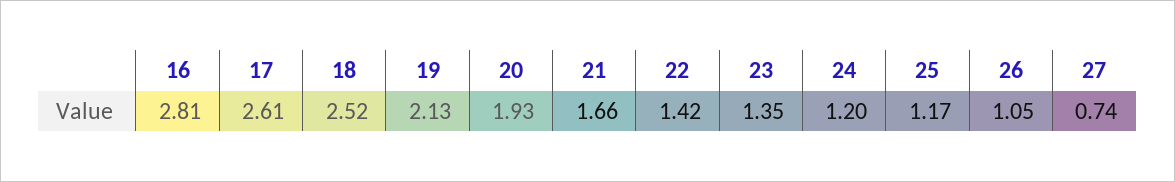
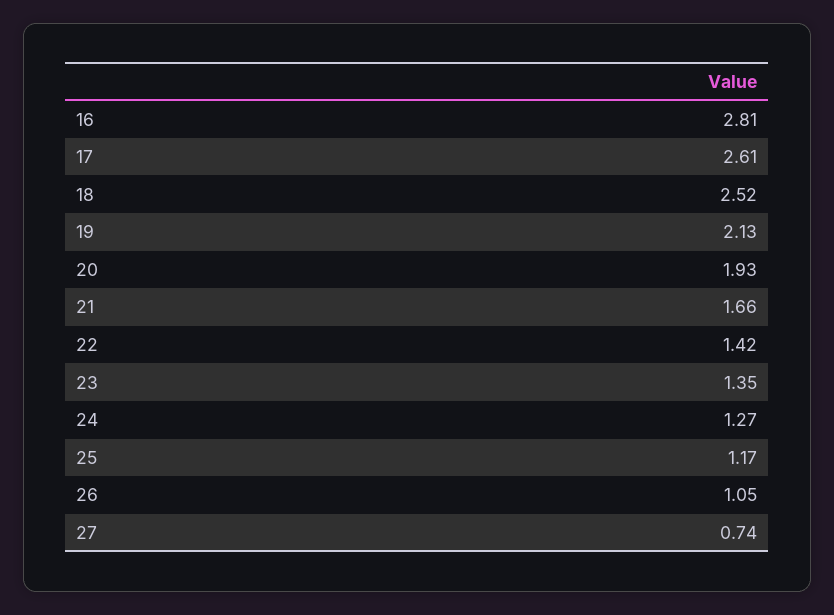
  {
    "16": 2.81,
    "17": 2.61,
    "18": 2.52,
    "19": 2.13,
    "20": 1.93,
    "21": 1.66,
    "22": 1.42,
    "23": 1.35,
-   "24": 1.2,
+   "24": 1.27,
    "25": 1.17,
    "26": 1.05,
    "27": 0.74
  }

